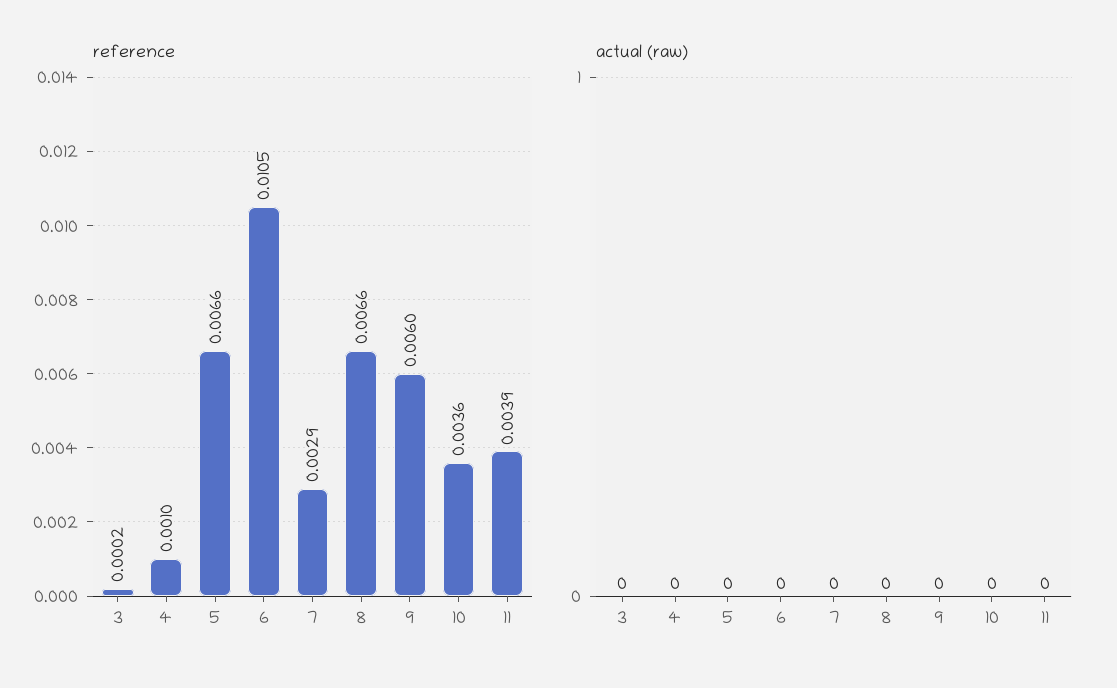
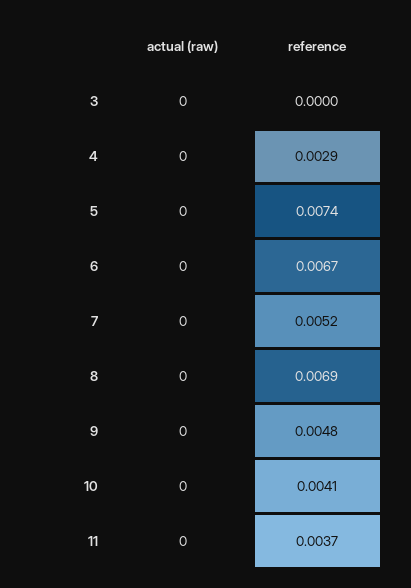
  {
    "reference": {
-     "3": 0.0002,
+     "3": 0,
-     "4": 0.001,
+     "4": 0.0029,
-     "5": 0.0066,
+     "5": 0.0074,
-     "6": 0.0105,
+     "6": 0.0067,
-     "7": 0.0029,
+     "7": 0.0052,
-     "8": 0.0066,
+     "8": 0.0069,
-     "9": 0.006,
+     "9": 0.0048,
-     "10": 0.0036,
+     "10": 0.0041,
-     "11": 0.0039
+     "11": 0.0037
    },
    "actual (raw)": {
      "3": 0,
      "4": 0,
      "5": 0,
      "6": 0,
      "7": 0,
      "8": 0,
      "9": 0,
      "10": 0,
      "11": 0
    }
  }

